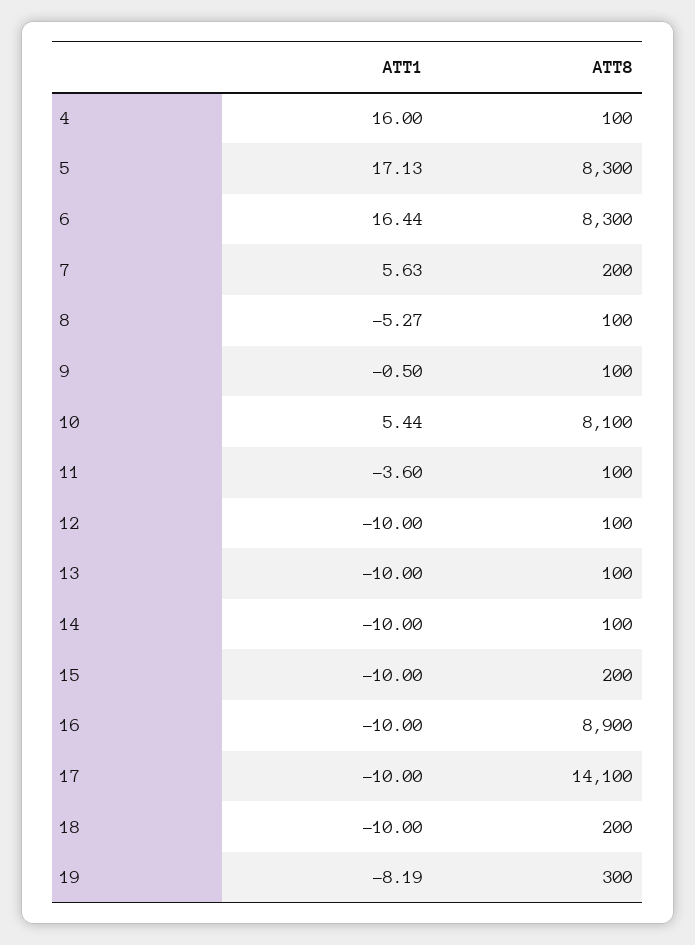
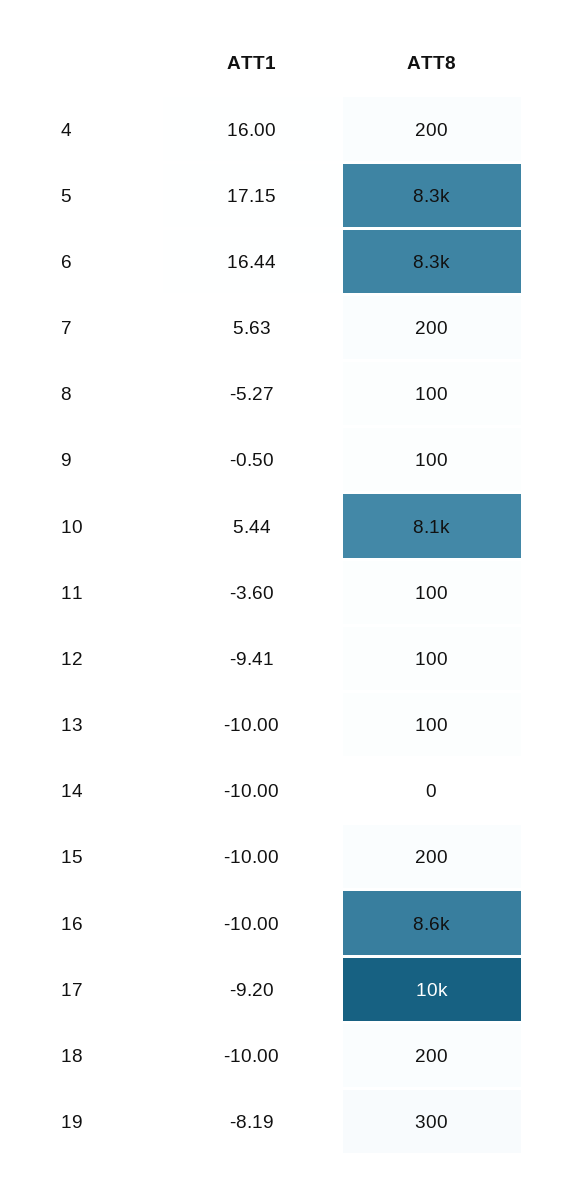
  {
    "ATT1": {
      "4": 16,
-     "5": 17.13,
+     "5": 17.15,
      "6": 16.44,
      "7": 5.63,
      "8": -5.27,
      "9": -0.5,
      "10": 5.44,
      "11": -3.6,
-     "12": -10,
+     "12": -9.41,
      "13": -10,
      "14": -10,
      "15": -10,
      "16": -10,
-     "17": -10,
+     "17": -9.2,
      "18": -10,
      "19": -8.19
    },
    "ATT8": {
-     "4": 100,
+     "4": 200,
      "5": 8300,
      "6": 8300,
      "7": 200,
      "8": 100,
      "9": 100,
      "10": 8100,
      "11": 100,
      "12": 100,
      "13": 100,
-     "14": 100,
+     "14": 0,
      "15": 200,
-     "16": 8900,
+     "16": 8600,
-     "17": 14100,
+     "17": 10000,
      "18": 200,
      "19": 300
    }
  }

